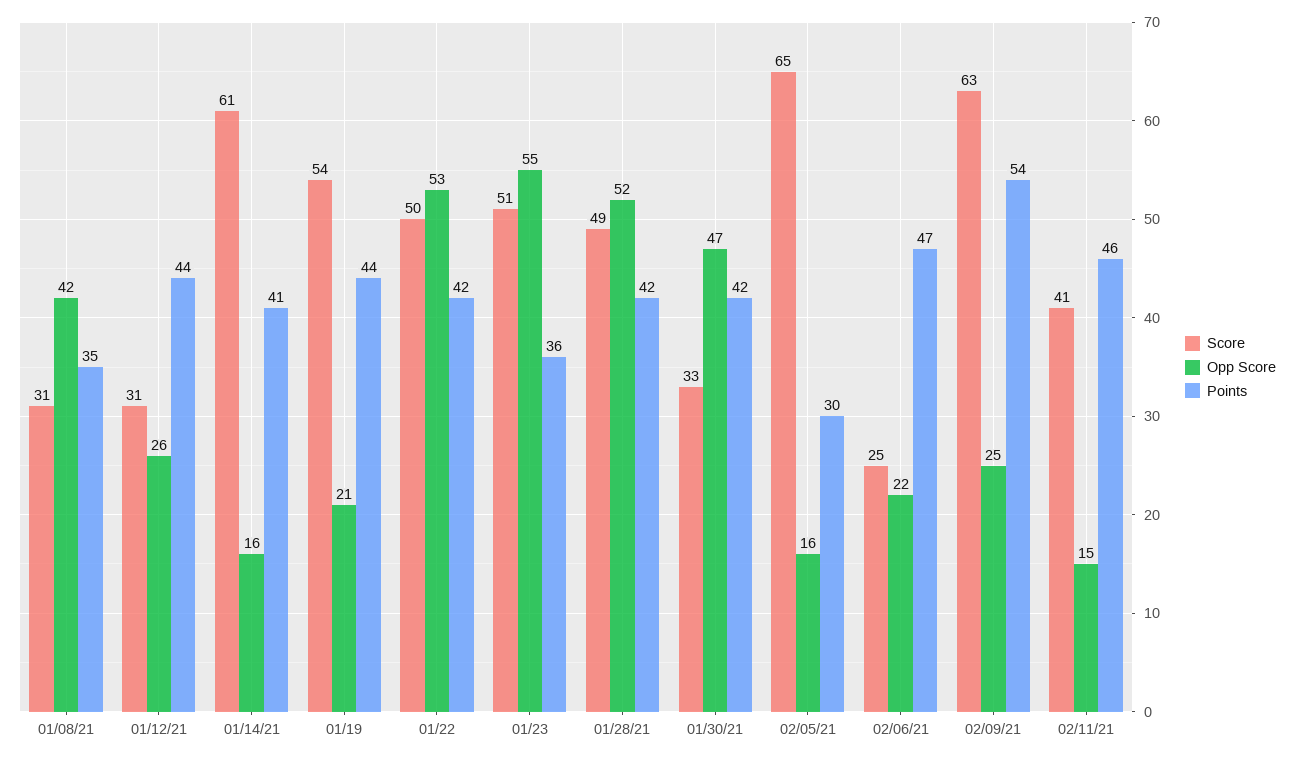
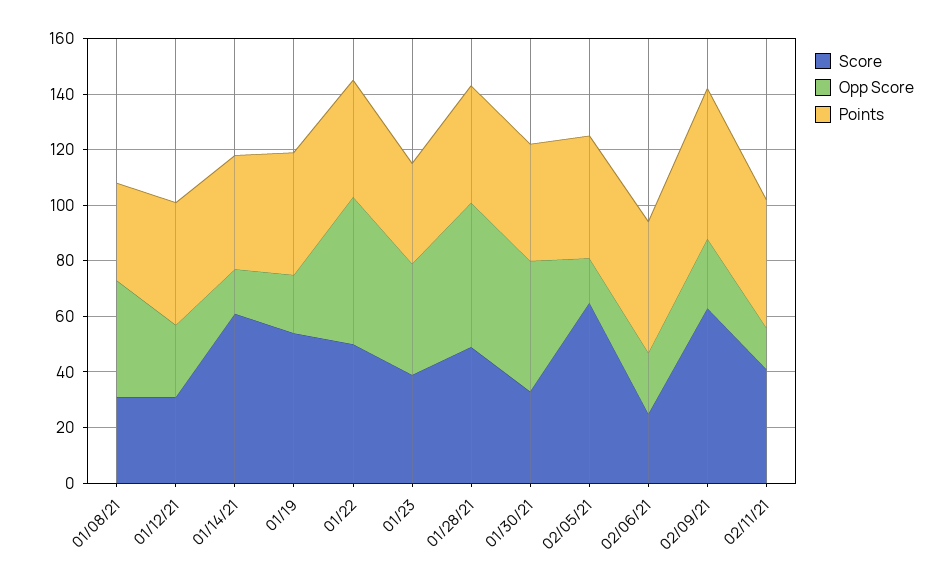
  {
    "Score": {
      "01/08/21": 31,
      "01/12/21": 31,
      "01/14/21": 61,
      "01/19": 54,
      "01/22": 50,
-     "01/23": 51,
+     "01/23": 40,
      "01/28/21": 49,
      "01/30/21": 33,
      "02/05/21": 65,
      "02/06/21": 25,
      "02/09/21": 63,
      "02/11/21": 41
    },
    "Opp Score": {
      "01/08/21": 42,
      "01/12/21": 26,
      "01/14/21": 16,
      "01/19": 21,
      "01/22": 53,
-     "01/23": 55,
+     "01/23": 40,
      "01/28/21": 52,
      "01/30/21": 47,
      "02/05/21": 16,
      "02/06/21": 22,
      "02/09/21": 25,
      "02/11/21": 15
    },
    "Points": {
      "01/08/21": 35,
      "01/12/21": 44,
      "01/14/21": 41,
      "01/19": 44,
      "01/22": 42,
      "01/23": 36,
      "01/28/21": 42,
      "01/30/21": 42,
-     "02/05/21": 30,
+     "02/05/21": 45,
      "02/06/21": 47,
      "02/09/21": 54,
      "02/11/21": 46
    }
  }

